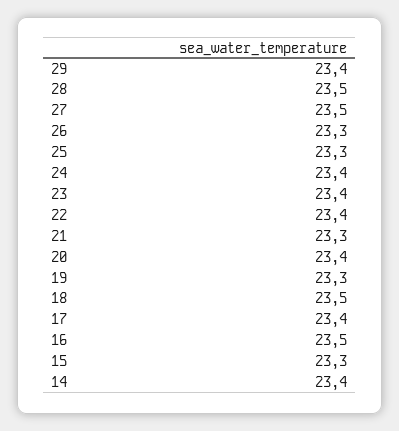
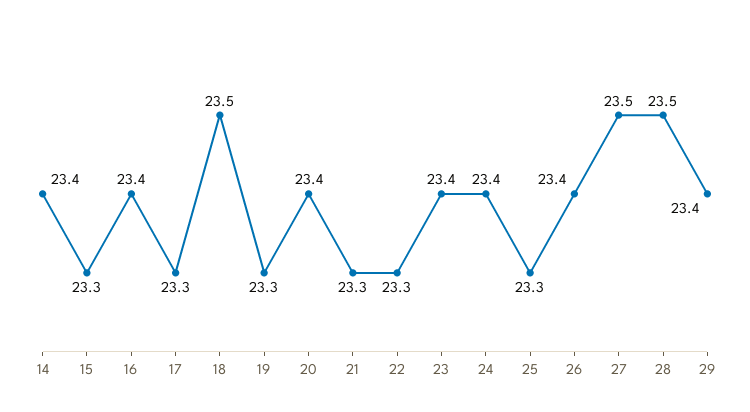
  {
    "29": 23.4,
    "28": 23.5,
    "27": 23.5,
-   "26": 23.3,
+   "26": 23.4,
    "25": 23.3,
    "24": 23.4,
    "23": 23.4,
-   "22": 23.4,
+   "22": 23.3,
    "21": 23.3,
    "20": 23.4,
    "19": 23.3,
    "18": 23.5,
-   "17": 23.4,
+   "17": 23.3,
-   "16": 23.5,
+   "16": 23.4,
    "15": 23.3,
    "14": 23.4
  }

